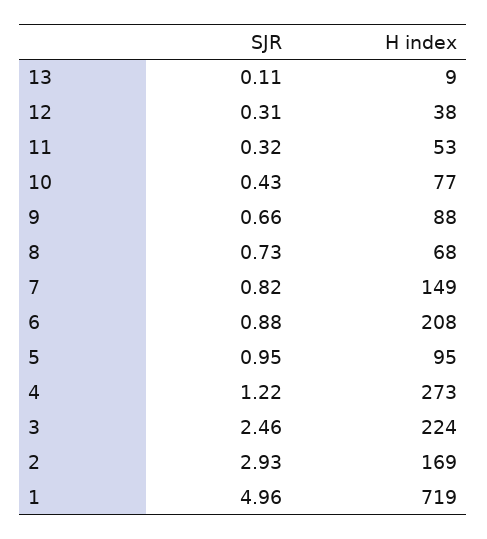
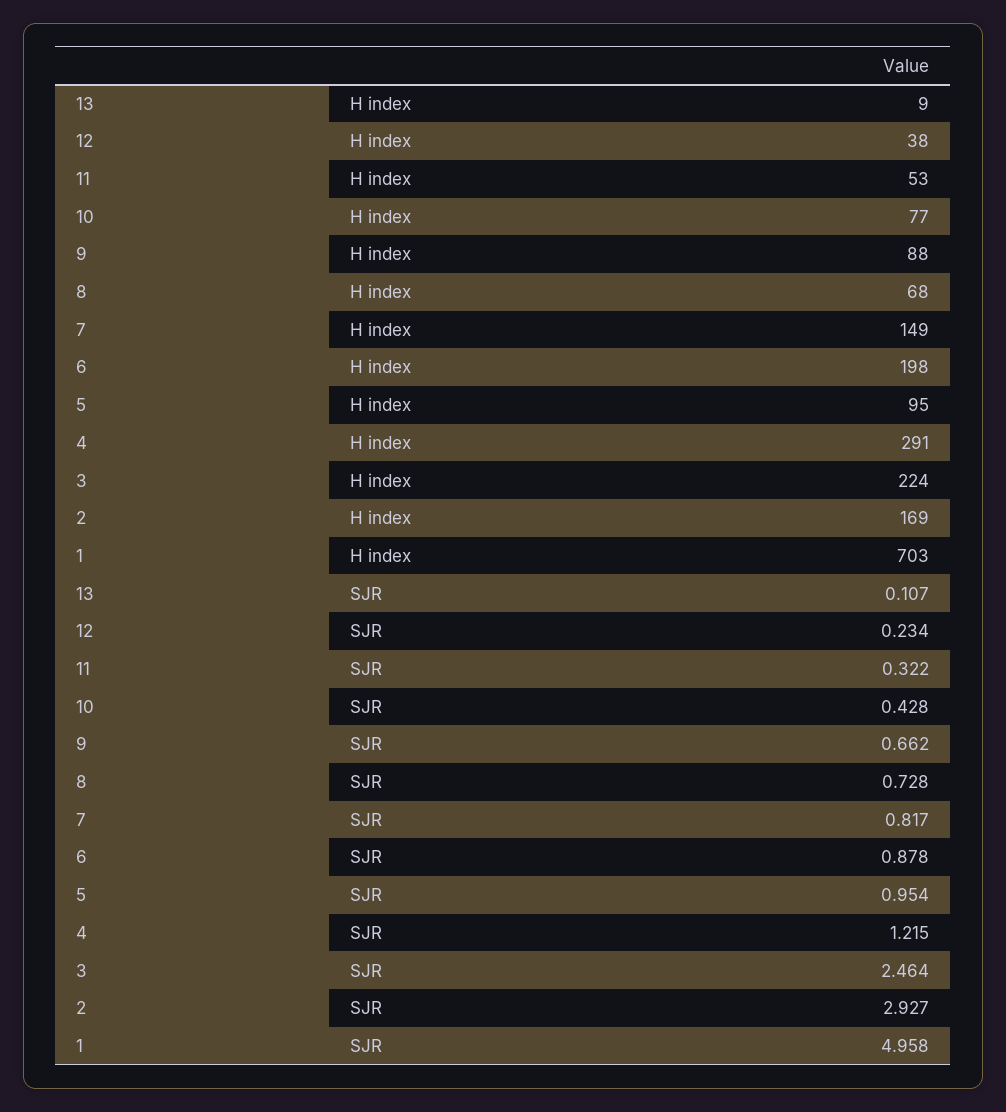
  {
    "SJR": {
      "13": 0.107,
-     "12": 0.31,
+     "12": 0.234,
      "11": 0.322,
      "10": 0.428,
      "9": 0.662,
      "8": 0.728,
      "7": 0.817,
      "6": 0.878,
      "5": 0.954,
      "4": 1.215,
      "3": 2.464,
      "2": 2.927,
      "1": 4.958
    },
    "H index": {
      "13": 9,
      "12": 38,
      "11": 53,
      "10": 77,
      "9": 88,
      "8": 68,
      "7": 149,
-     "6": 208,
+     "6": 198,
      "5": 95,
-     "4": 273,
+     "4": 291,
      "3": 224,
      "2": 169,
-     "1": 719
+     "1": 703
    }
  }

